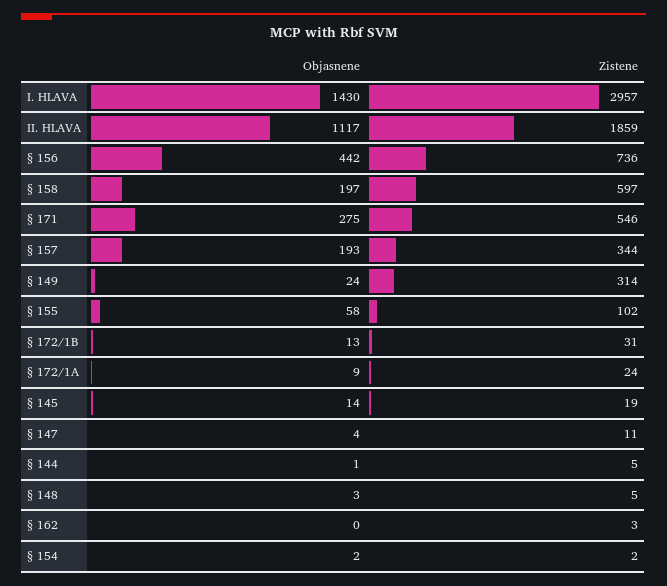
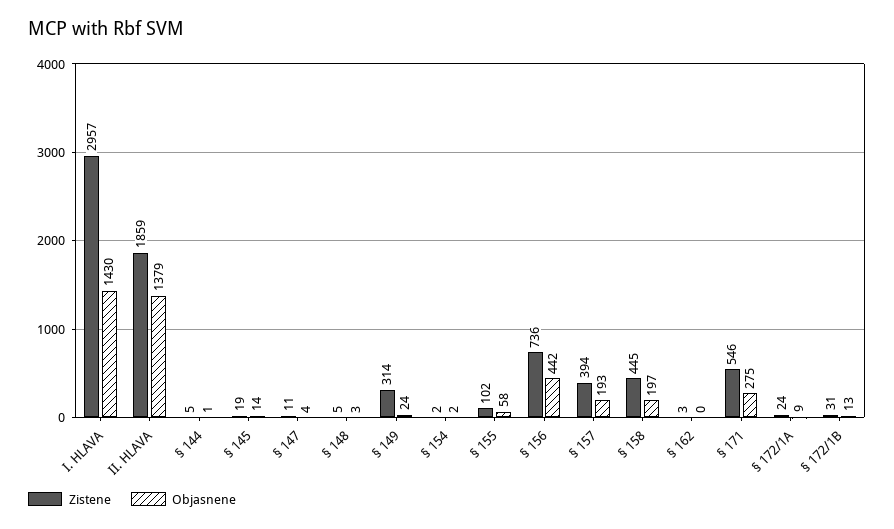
  {
    "Objasnene": {
      "I. HLAVA": 1430,
-     "II. HLAVA": 1117,
+     "II. HLAVA": 1379,
      "§ 156": 442,
      "§ 158": 197,
      "§ 171": 275,
      "§ 157": 193,
      "§ 149": 24,
      "§ 155": 58,
      "§ 172/1B": 13,
      "§ 172/1A": 9,
      "§ 145": 14,
      "§ 147": 4,
      "§ 144": 1,
      "§ 148": 3,
      "§ 162": 0,
      "§ 154": 2
    },
    "Zistene": {
      "I. HLAVA": 2957,
      "II. HLAVA": 1859,
      "§ 156": 736,
-     "§ 158": 597,
+     "§ 158": 445,
      "§ 171": 546,
-     "§ 157": 344,
+     "§ 157": 394,
      "§ 149": 314,
      "§ 155": 102,
      "§ 172/1B": 31,
      "§ 172/1A": 24,
      "§ 145": 19,
      "§ 147": 11,
      "§ 144": 5,
      "§ 148": 5,
      "§ 162": 3,
      "§ 154": 2
    }
  }

